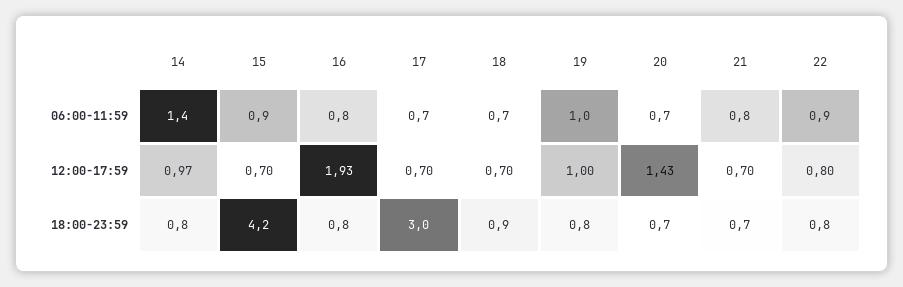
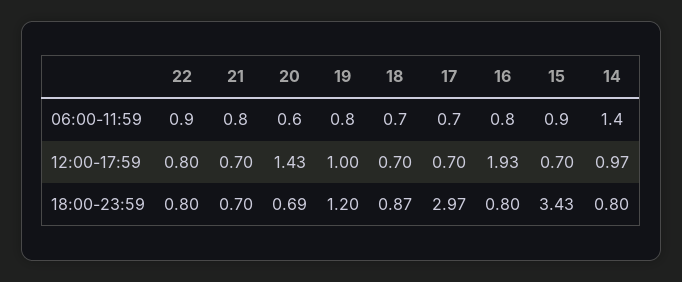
  {
    "14": {
      "06:00-11:59": 1.4,
      "12:00-17:59": 0.97,
      "18:00-23:59": 0.8
    },
    "15": {
      "06:00-11:59": 0.9,
      "12:00-17:59": 0.7,
-     "18:00-23:59": 4.2
+     "18:00-23:59": 3.43
    },
    "16": {
      "06:00-11:59": 0.8,
      "12:00-17:59": 1.93,
      "18:00-23:59": 0.8
    },
    "17": {
      "06:00-11:59": 0.7,
      "12:00-17:59": 0.7,
      "18:00-23:59": 2.97
    },
    "18": {
      "06:00-11:59": 0.7,
      "12:00-17:59": 0.7,
      "18:00-23:59": 0.87
    },
    "19": {
-     "06:00-11:59": 1,
+     "06:00-11:59": 0.8,
      "12:00-17:59": 1,
-     "18:00-23:59": 0.8
+     "18:00-23:59": 1.2
    },
    "20": {
-     "06:00-11:59": 0.7,
+     "06:00-11:59": 0.6,
      "12:00-17:59": 1.43,
      "18:00-23:59": 0.69
    },
    "21": {
      "06:00-11:59": 0.8,
      "12:00-17:59": 0.7,
      "18:00-23:59": 0.7
    },
    "22": {
      "06:00-11:59": 0.9,
      "12:00-17:59": 0.8,
      "18:00-23:59": 0.8
    }
  }

